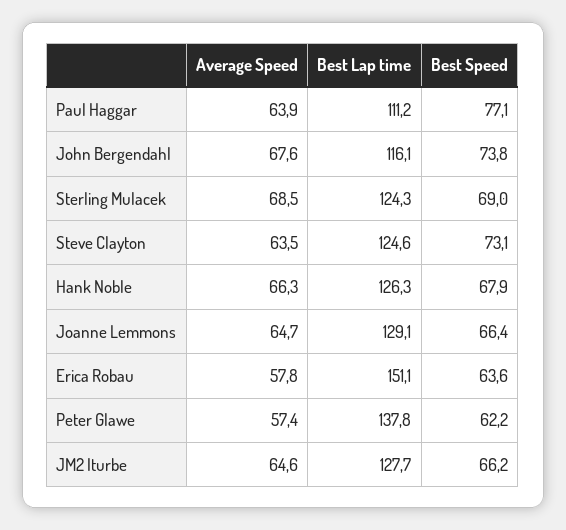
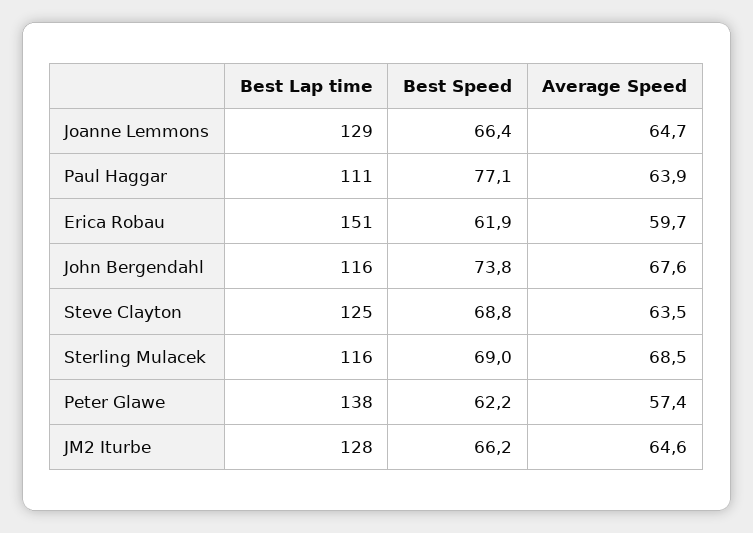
  {
    "Average Speed": {
      "Paul Haggar": 63.9,
      "John Bergendahl": 67.6,
      "Sterling Mulacek": 68.5,
      "Steve Clayton": 63.5,
-     "Hank Noble": 66.3,
      "Joanne Lemmons": 64.7,
-     "Erica Robau": 57.8,
+     "Erica Robau": 59.7,
      "Peter Glawe": 57.4,
      "JM2 Iturbe": 64.6
    },
    "Best Lap time": {
      "Paul Haggar": 111.2,
      "John Bergendahl": 116.1,
-     "Sterling Mulacek": 124.3,
+     "Sterling Mulacek": 116,
      "Steve Clayton": 124.6,
-     "Hank Noble": 126.3,
      "Joanne Lemmons": 129.1,
      "Erica Robau": 151.1,
      "Peter Glawe": 137.8,
      "JM2 Iturbe": 127.7
    },
    "Best Speed": {
      "Paul Haggar": 77.1,
      "John Bergendahl": 73.8,
      "Sterling Mulacek": 69,
-     "Steve Clayton": 73.1,
+     "Steve Clayton": 68.8,
-     "Hank Noble": 67.9,
      "Joanne Lemmons": 66.4,
-     "Erica Robau": 63.6,
+     "Erica Robau": 61.9,
      "Peter Glawe": 62.2,
      "JM2 Iturbe": 66.2
    }
  }

